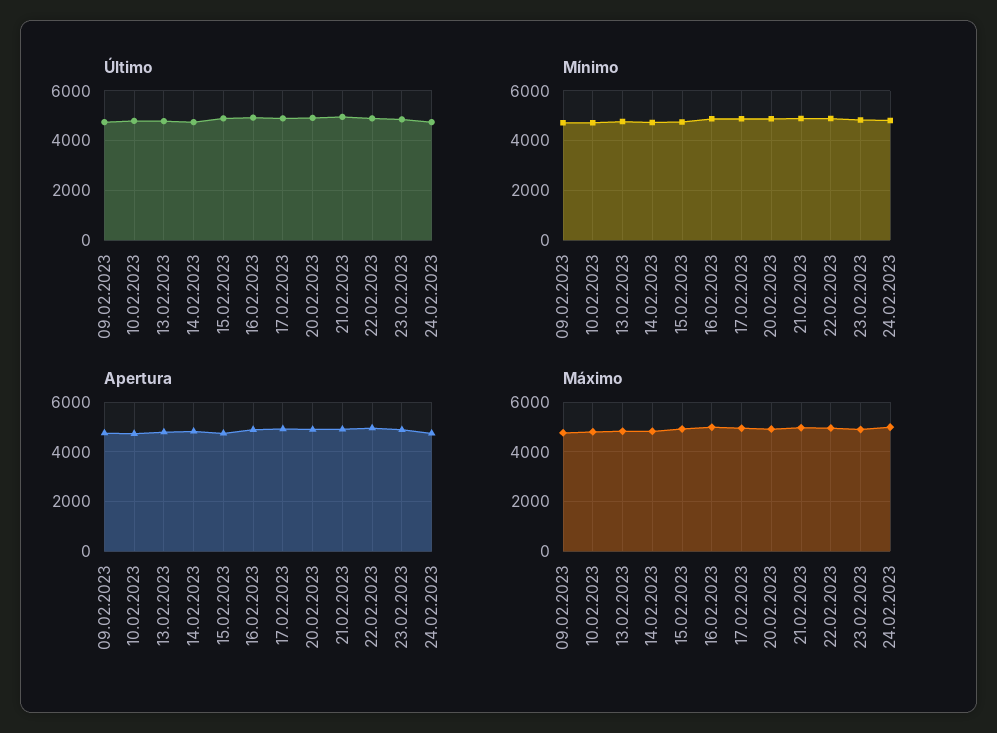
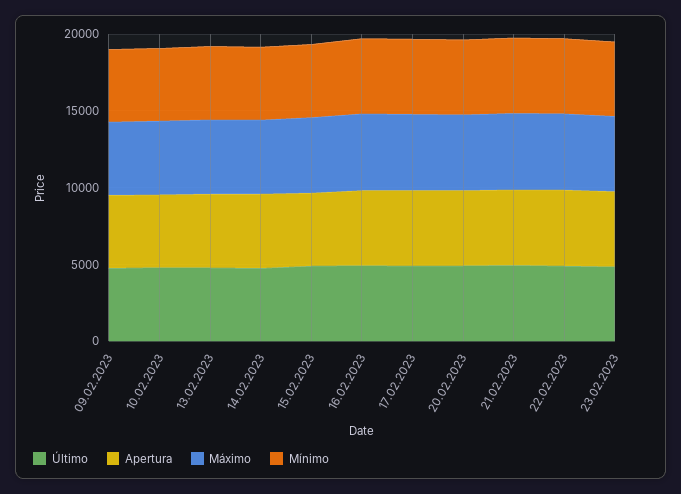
  {
    "Último": {
      "09.02.2023": 4750,
      "10.02.2023": 4750,
      "13.02.2023": 4750,
      "14.02.2023": 4750,
      "15.02.2023": 5000,
      "16.02.2023": 5000,
      "17.02.2023": 5000,
      "20.02.2023": 5000,
      "21.02.2023": 5000,
      "22.02.2023": 5000,
-     "23.02.2023": 4750,
+     "23.02.2023": 4750
-     "24.02.2023": 4750
    },
    "Mínimo": {
      "09.02.2023": 4750,
      "10.02.2023": 4750,
      "13.02.2023": 4750,
      "14.02.2023": 4750,
      "15.02.2023": 4750,
      "16.02.2023": 5000,
      "17.02.2023": 5000,
      "20.02.2023": 5000,
      "21.02.2023": 5000,
      "22.02.2023": 5000,
-     "23.02.2023": 4750,
+     "23.02.2023": 4750
-     "24.02.2023": 4750
    },
    "Apertura": {
      "09.02.2023": 4750,
      "10.02.2023": 4750,
      "13.02.2023": 4750,
      "14.02.2023": 4750,
      "15.02.2023": 4750,
      "16.02.2023": 5000,
      "17.02.2023": 5000,
      "20.02.2023": 5000,
      "21.02.2023": 5000,
      "22.02.2023": 5000,
-     "23.02.2023": 5000,
+     "23.02.2023": 5000
-     "24.02.2023": 4750
    },
    "Máximo": {
      "09.02.2023": 4750,
      "10.02.2023": 4750,
      "13.02.2023": 4750,
      "14.02.2023": 4750,
      "15.02.2023": 5000,
      "16.02.2023": 5000,
      "17.02.2023": 5000,
      "20.02.2023": 5000,
      "21.02.2023": 5000,
      "22.02.2023": 5000,
-     "23.02.2023": 5000,
+     "23.02.2023": 5000
-     "24.02.2023": 5000
    }
  }

